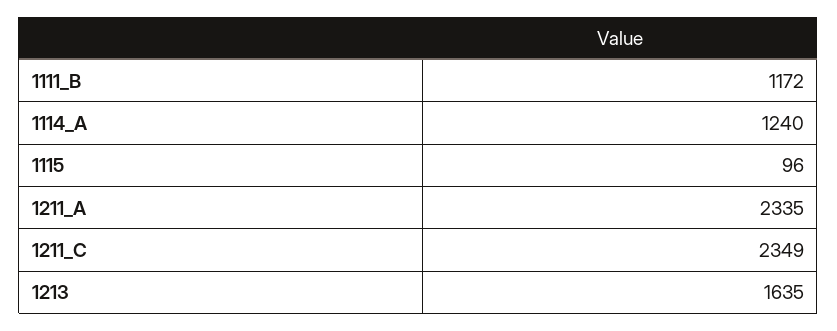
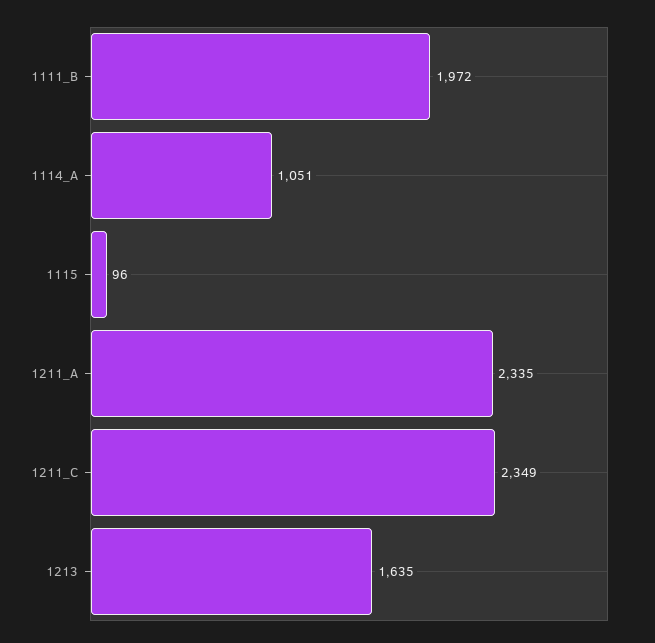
  {
-   "1111_B": 1172,
+   "1111_B": 1972,
-   "1114_A": 1240,
+   "1114_A": 1051,
    "1115": 96,
    "1211_A": 2335,
    "1211_C": 2349,
    "1213": 1635
  }

